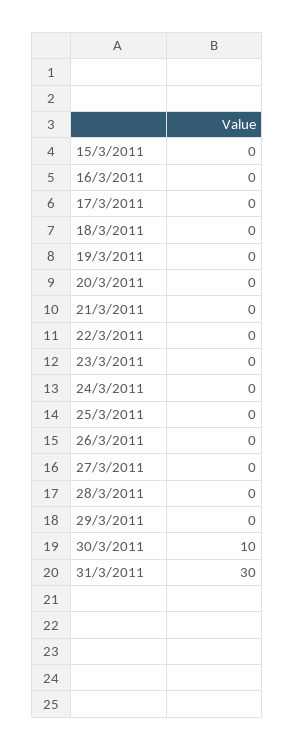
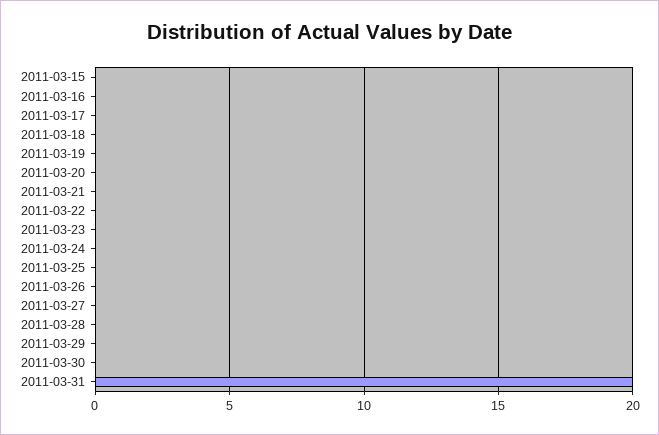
  {
    "15/3/2011": 0,
    "16/3/2011": 0,
    "17/3/2011": 0,
    "18/3/2011": 0,
    "19/3/2011": 0,
    "20/3/2011": 0,
    "21/3/2011": 0,
    "22/3/2011": 0,
    "23/3/2011": 0,
    "24/3/2011": 0,
    "25/3/2011": 0,
    "26/3/2011": 0,
    "27/3/2011": 0,
    "28/3/2011": 0,
    "29/3/2011": 0,
-   "30/3/2011": 10,
+   "30/3/2011": 0,
-   "31/3/2011": 30
+   "31/3/2011": 20
  }

